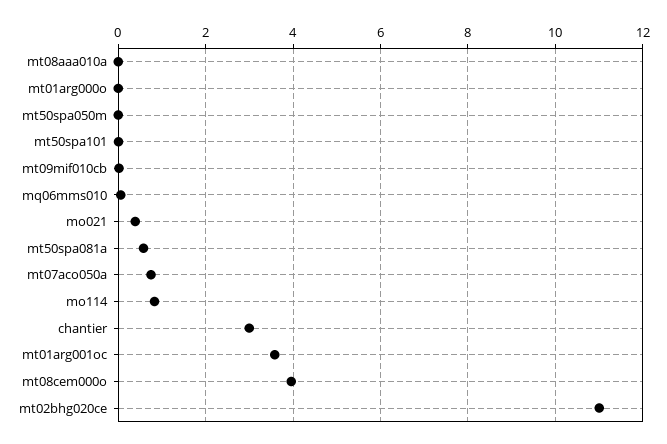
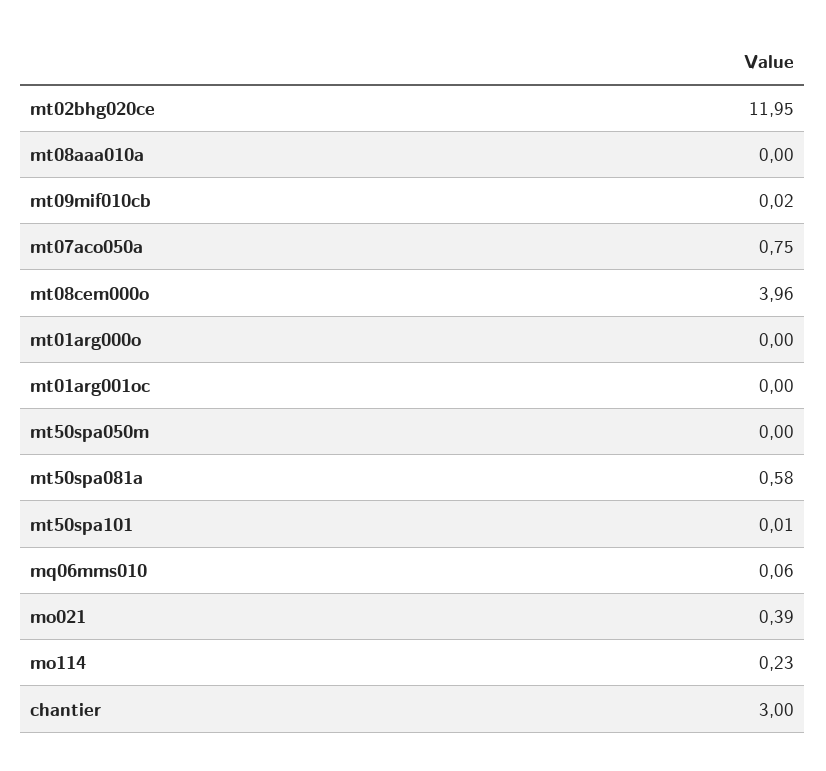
  {
    "mt08aaa010a": 0,
    "mt01arg000o": 0,
    "mt50spa050m": 0,
    "mt50spa101": 0.01,
    "mt09mif010cb": 0.02,
    "mq06mms010": 0.06,
    "mo021": 0.39,
    "mt50spa081a": 0.58,
    "mt07aco050a": 0.75,
-   "mo114": 0.8,
+   "mo114": 0.23,
    "chantier": 3,
-   "mt01arg001oc": 3.6,
+   "mt01arg001oc": 0,
    "mt08cem000o": 3.96,
-   "mt02bhg020ce": 11
+   "mt02bhg020ce": 11.95
  }

